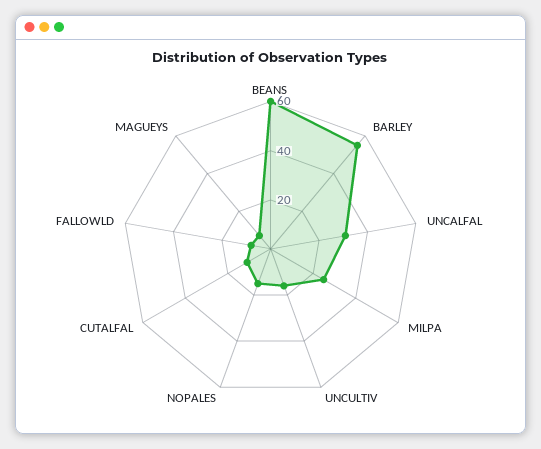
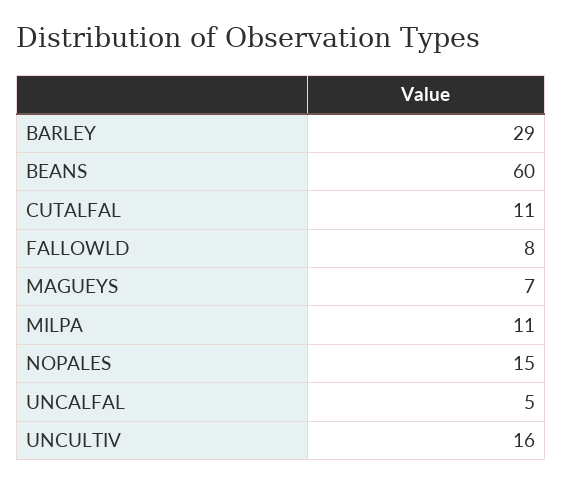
  {
    "BEANS": 60,
-   "BARLEY": 55,
+   "BARLEY": 29,
-   "UNCALFAL": 30,
+   "UNCALFAL": 5,
-   "MILPA": 25,
+   "MILPA": 11,
    "UNCULTIV": 16,
    "NOPALES": 15,
    "CUTALFAL": 11,
    "FALLOWLD": 8,
    "MAGUEYS": 7
  }

